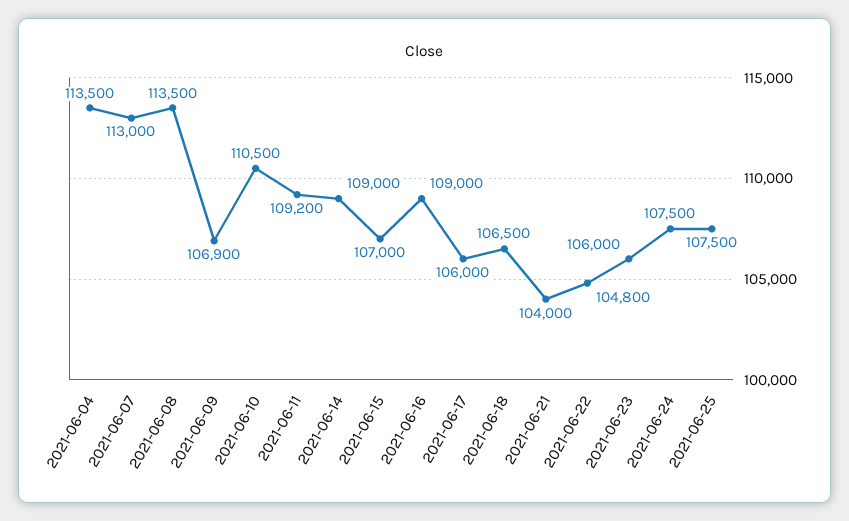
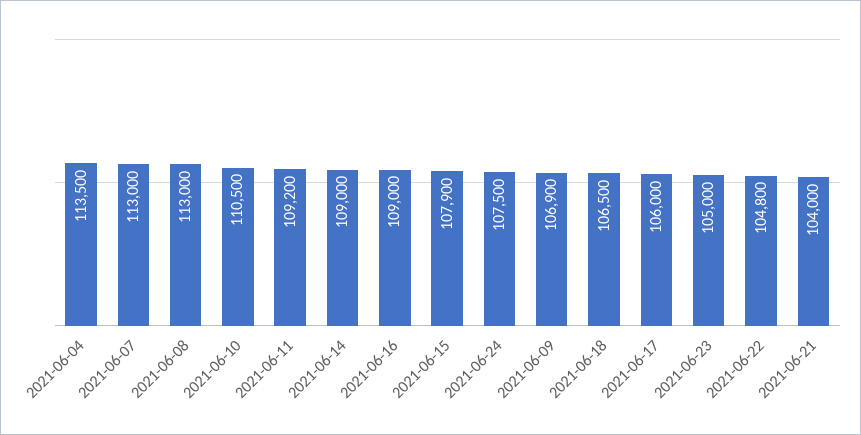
  {
    "2021-06-04": 113500,
    "2021-06-07": 113000,
-   "2021-06-08": 113500,
+   "2021-06-08": 113000,
    "2021-06-09": 106900,
    "2021-06-10": 110500,
    "2021-06-11": 109200,
    "2021-06-14": 109000,
-   "2021-06-15": 107000,
+   "2021-06-15": 107900,
    "2021-06-16": 109000,
    "2021-06-17": 106000,
    "2021-06-18": 106500,
    "2021-06-21": 104000,
    "2021-06-22": 104800,
-   "2021-06-23": 106000,
+   "2021-06-23": 105000,
-   "2021-06-24": 107500,
+   "2021-06-24": 107500
-   "2021-06-25": 107500
  }

